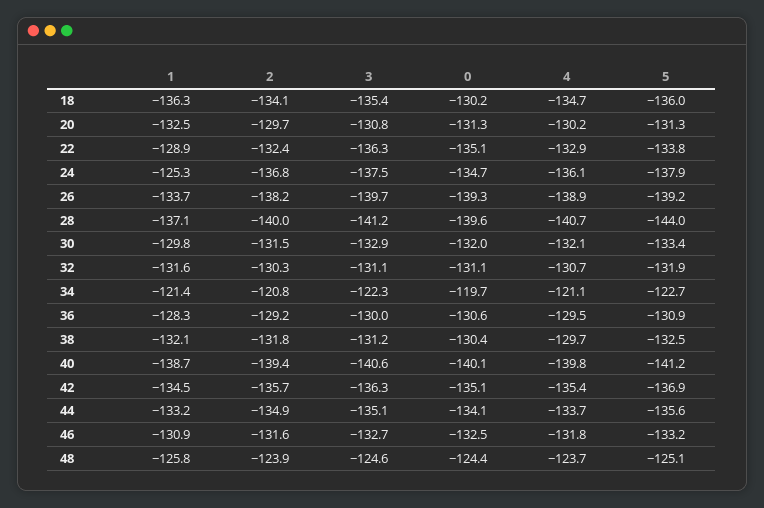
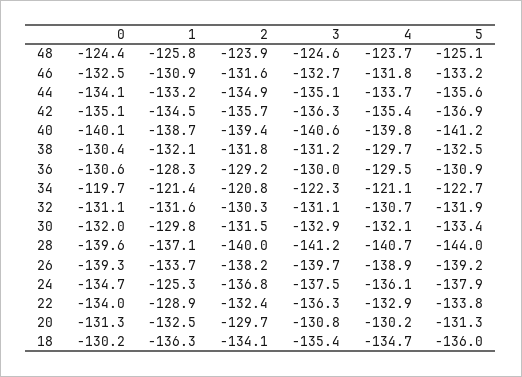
  {
    "1": {
      "18": -136.3,
      "20": -132.5,
      "22": -128.9,
      "24": -125.3,
      "26": -133.7,
      "28": -137.1,
      "30": -129.8,
      "32": -131.6,
      "34": -121.4,
      "36": -128.3,
      "38": -132.1,
      "40": -138.7,
      "42": -134.5,
      "44": -133.2,
      "46": -130.9,
      "48": -125.8
    },
    "2": {
      "18": -134.1,
      "20": -129.7,
      "22": -132.4,
      "24": -136.8,
      "26": -138.2,
      "28": -140,
      "30": -131.5,
      "32": -130.3,
      "34": -120.8,
      "36": -129.2,
      "38": -131.8,
      "40": -139.4,
      "42": -135.7,
      "44": -134.9,
      "46": -131.6,
      "48": -123.9
    },
    "3": {
      "18": -135.4,
      "20": -130.8,
      "22": -136.3,
      "24": -137.5,
      "26": -139.7,
      "28": -141.2,
      "30": -132.9,
      "32": -131.1,
      "34": -122.3,
      "36": -130,
      "38": -131.2,
      "40": -140.6,
      "42": -136.3,
      "44": -135.1,
      "46": -132.7,
      "48": -124.6
    },
    "0": {
      "18": -130.2,
      "20": -131.3,
-     "22": -135.1,
+     "22": -134,
      "24": -134.7,
      "26": -139.3,
      "28": -139.6,
      "30": -132,
      "32": -131.1,
      "34": -119.7,
      "36": -130.6,
      "38": -130.4,
      "40": -140.1,
      "42": -135.1,
      "44": -134.1,
      "46": -132.5,
      "48": -124.4
    },
    "4": {
      "18": -134.7,
      "20": -130.2,
      "22": -132.9,
      "24": -136.1,
      "26": -138.9,
      "28": -140.7,
      "30": -132.1,
      "32": -130.7,
      "34": -121.1,
      "36": -129.5,
      "38": -129.7,
      "40": -139.8,
      "42": -135.4,
      "44": -133.7,
      "46": -131.8,
      "48": -123.7
    },
    "5": {
      "18": -136,
      "20": -131.3,
      "22": -133.8,
      "24": -137.9,
      "26": -139.2,
      "28": -144,
      "30": -133.4,
      "32": -131.9,
      "34": -122.7,
      "36": -130.9,
      "38": -132.5,
      "40": -141.2,
      "42": -136.9,
      "44": -135.6,
      "46": -133.2,
      "48": -125.1
    }
  }

